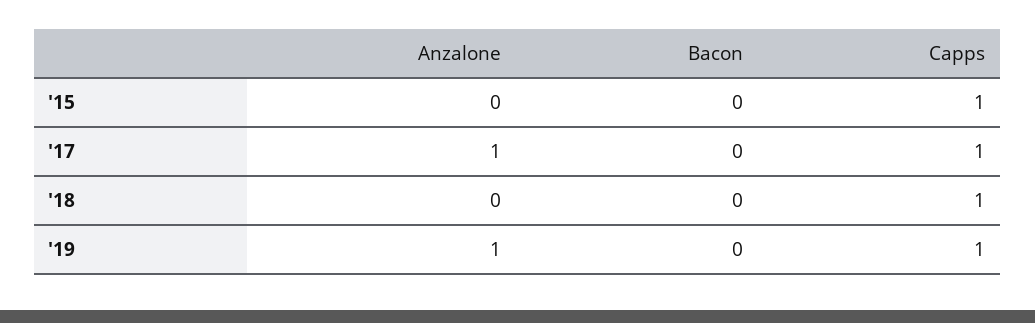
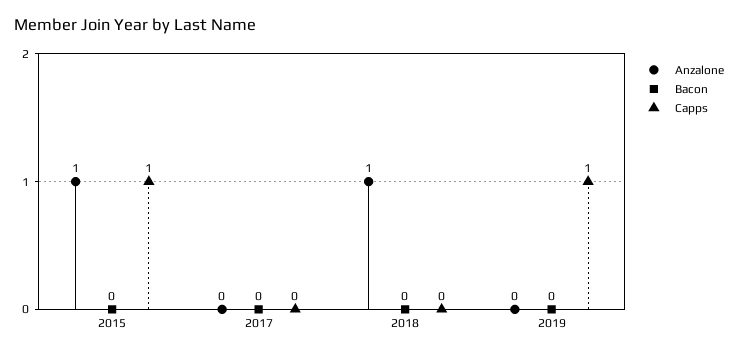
  {
    "Anzalone": {
-     "'15": 0,
+     "'15": 1,
-     "'17": 1,
+     "'17": 0,
-     "'18": 0,
+     "'18": 1,
-     "'19": 1
+     "'19": 0
    },
    "Bacon": {
      "'15": 0,
      "'17": 0,
      "'18": 0,
      "'19": 0
    },
    "Capps": {
      "'15": 1,
-     "'17": 1,
+     "'17": 0,
-     "'18": 1,
+     "'18": 0,
      "'19": 1
    }
  }

